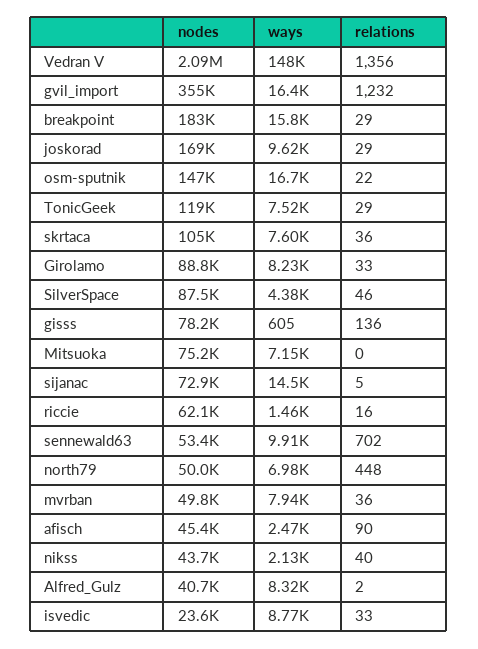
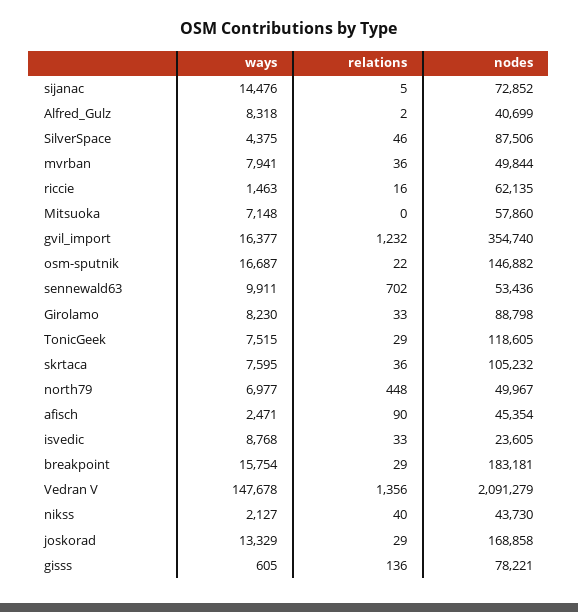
  {
    "nodes": {
      "Vedran V": 2091279,
      "gvil_import": 354740,
      "breakpoint": 183181,
      "joskorad": 168858,
      "osm-sputnik": 146882,
      "TonicGeek": 118605,
      "skrtaca": 105232,
      "Girolamo": 88798,
      "SilverSpace": 87506,
      "gisss": 78221,
-     "Mitsuoka": 75200,
+     "Mitsuoka": 57860,
      "sijanac": 72852,
      "riccie": 62135,
      "sennewald63": 53436,
      "north79": 49967,
      "mvrban": 49844,
      "afisch": 45354,
      "nikss": 43730,
      "Alfred_Gulz": 40699,
      "isvedic": 23605
    },
    "ways": {
      "Vedran V": 147678,
      "gvil_import": 16377,
      "breakpoint": 15754,
-     "joskorad": 9620,
+     "joskorad": 13329,
      "osm-sputnik": 16687,
      "TonicGeek": 7515,
      "skrtaca": 7595,
      "Girolamo": 8230,
      "SilverSpace": 4375,
      "gisss": 605,
      "Mitsuoka": 7148,
      "sijanac": 14476,
      "riccie": 1463,
      "sennewald63": 9911,
      "north79": 6977,
      "mvrban": 7941,
      "afisch": 2471,
      "nikss": 2127,
      "Alfred_Gulz": 8318,
      "isvedic": 8768
    },
    "relations": {
      "Vedran V": 1356,
      "gvil_import": 1232,
      "breakpoint": 29,
      "joskorad": 29,
      "osm-sputnik": 22,
      "TonicGeek": 29,
      "skrtaca": 36,
      "Girolamo": 33,
      "SilverSpace": 46,
      "gisss": 136,
      "Mitsuoka": 0,
      "sijanac": 5,
      "riccie": 16,
      "sennewald63": 702,
      "north79": 448,
      "mvrban": 36,
      "afisch": 90,
      "nikss": 40,
      "Alfred_Gulz": 2,
      "isvedic": 33
    }
  }

